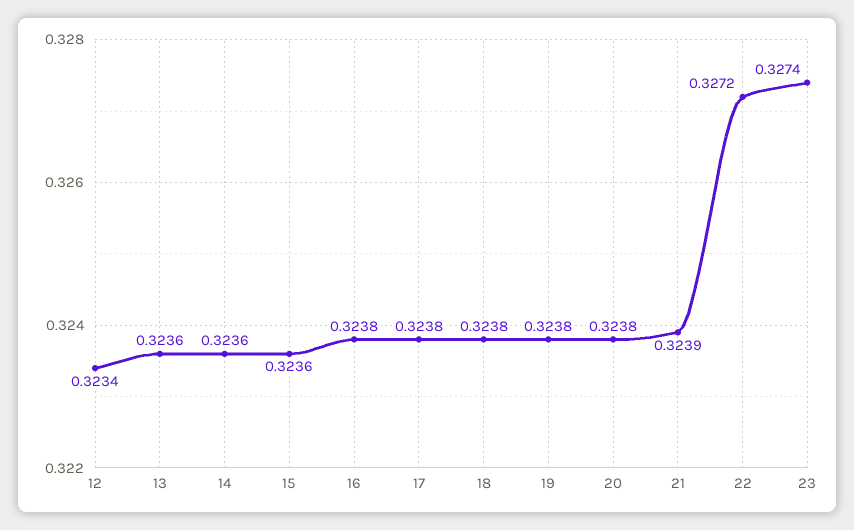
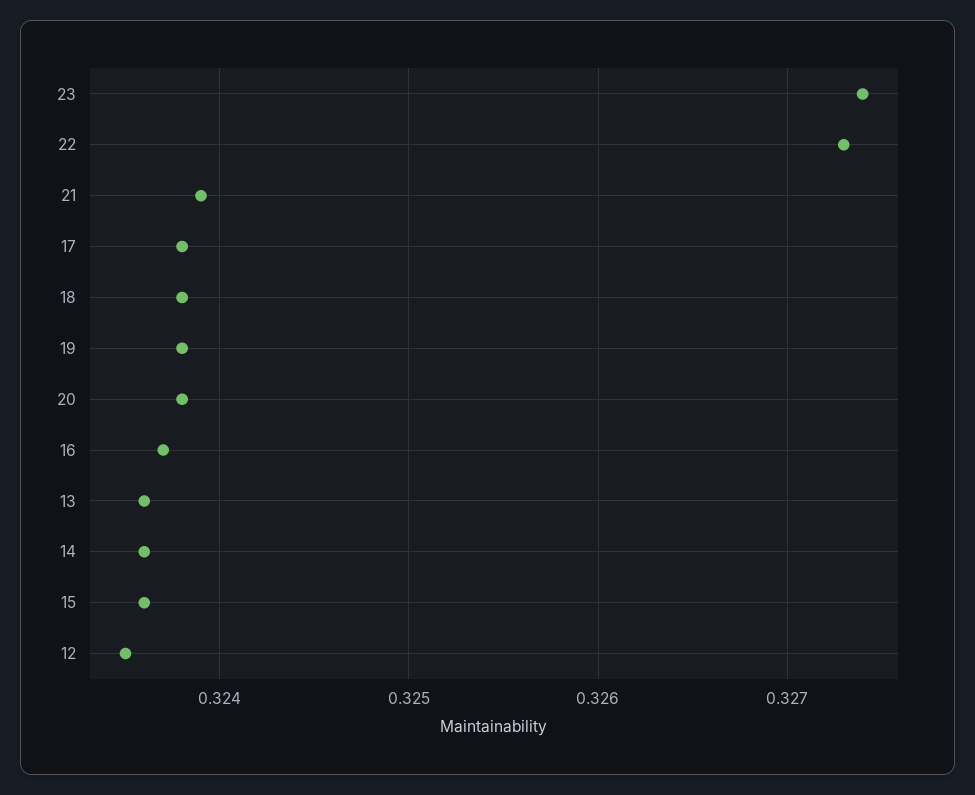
  {
-   "12": 0.3234,
+   "12": 0.3235,
    "13": 0.3236,
    "14": 0.3236,
    "15": 0.3236,
-   "16": 0.3238,
+   "16": 0.3237,
    "17": 0.3238,
    "18": 0.3238,
    "19": 0.3238,
    "20": 0.3238,
    "21": 0.3239,
-   "22": 0.3272,
+   "22": 0.3273,
    "23": 0.3274
  }

